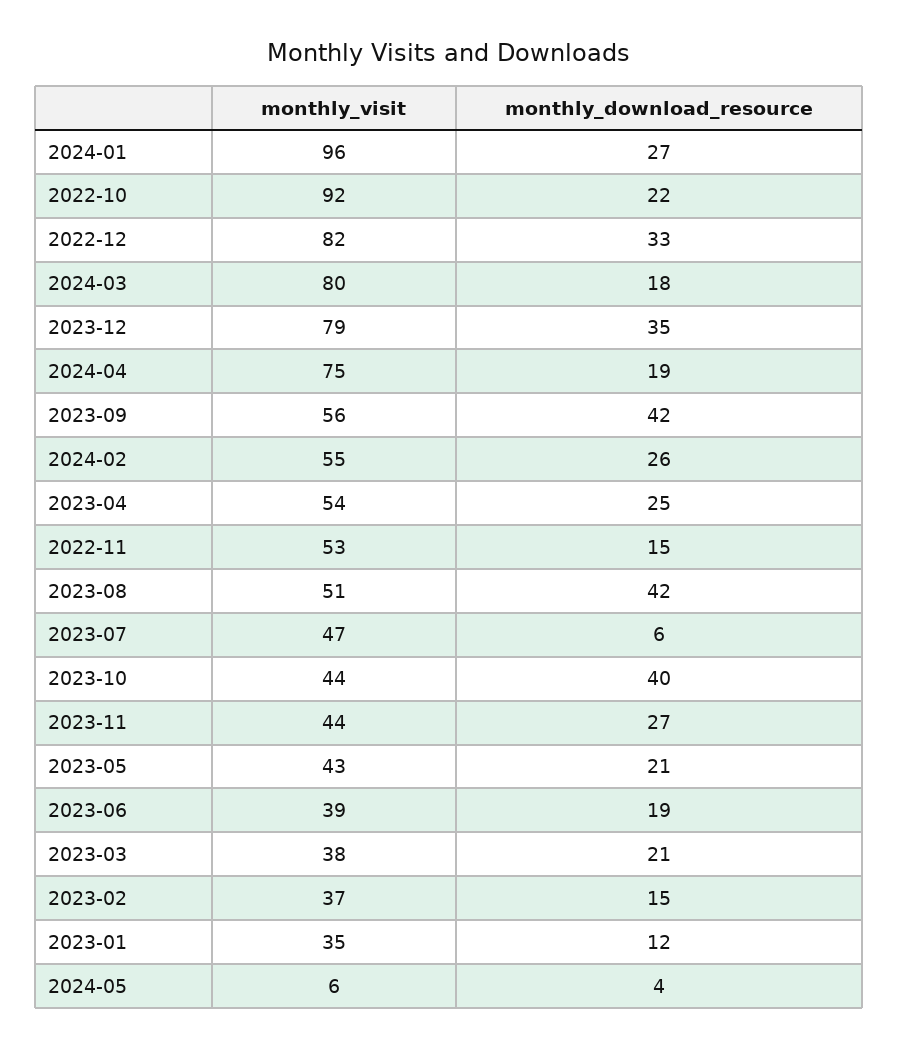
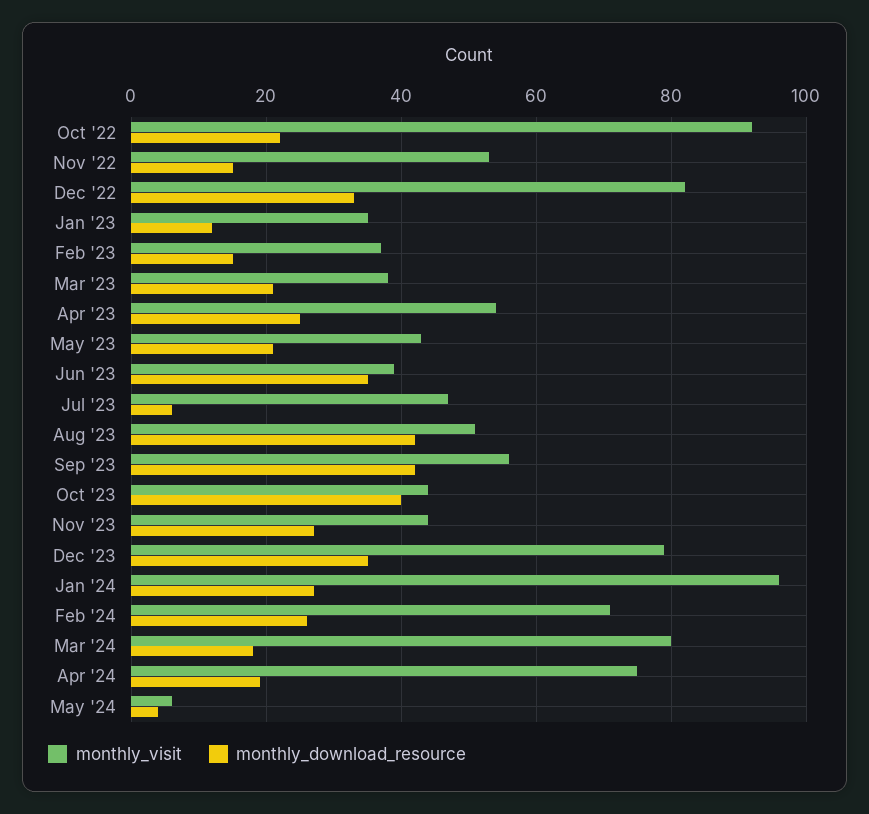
  {
    "monthly_visit": {
      "2024-01": 96,
      "2022-10": 92,
      "2022-12": 82,
      "2024-03": 80,
      "2023-12": 79,
      "2024-04": 75,
      "2023-09": 56,
-     "2024-02": 55,
+     "2024-02": 70,
      "2023-04": 54,
      "2022-11": 53,
      "2023-08": 51,
      "2023-07": 47,
      "2023-10": 44,
      "2023-11": 44,
      "2023-05": 43,
      "2023-06": 39,
      "2023-03": 38,
      "2023-02": 37,
      "2023-01": 35,
      "2024-05": 6
    },
    "monthly_download_resource": {
      "2024-01": 27,
      "2022-10": 22,
      "2022-12": 33,
      "2024-03": 18,
      "2023-12": 35,
      "2024-04": 19,
      "2023-09": 42,
      "2024-02": 26,
      "2023-04": 25,
      "2022-11": 15,
      "2023-08": 42,
      "2023-07": 6,
      "2023-10": 40,
      "2023-11": 27,
      "2023-05": 21,
-     "2023-06": 19,
+     "2023-06": 35,
      "2023-03": 21,
      "2023-02": 15,
      "2023-01": 12,
      "2024-05": 4
    }
  }

